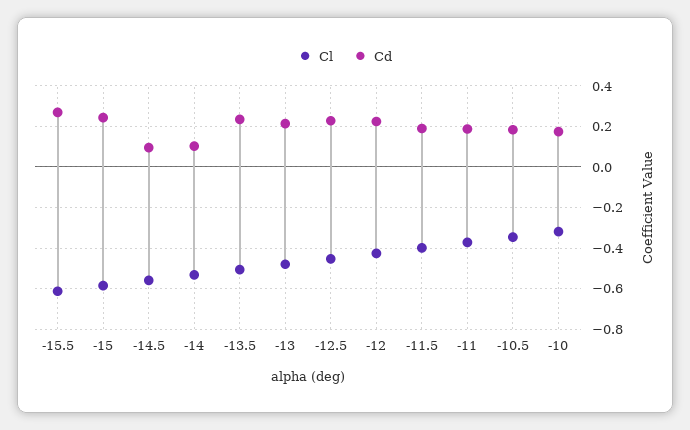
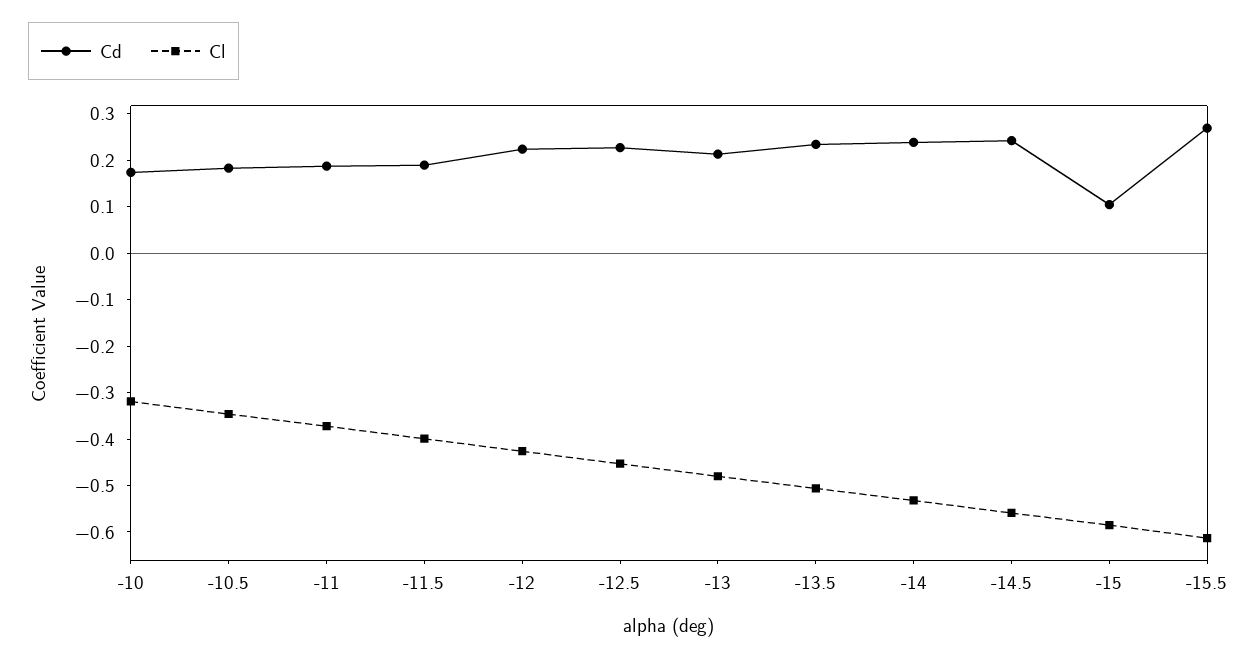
  {
    "Cl": {
      "-15.5": -0.62,
      "-15": -0.58,
      "-14.5": -0.56,
      "-14": -0.54,
      "-13.5": -0.5,
      "-13": -0.48,
      "-12.5": -0.46,
      "-12": -0.42,
      "-11.5": -0.4,
      "-11": -0.38,
      "-10.5": -0.34,
      "-10": -0.32
    },
    "Cd": {
      "-15.5": 0.26,
-     "-15": 0.25,
+     "-15": 0.1,
-     "-14.5": 0.1,
+     "-14.5": 0.24,
-     "-14": 0.1,
+     "-14": 0.24,
      "-13.5": 0.24,
      "-13": 0.22,
      "-12.5": 0.22,
      "-12": 0.22,
      "-11.5": 0.18,
      "-11": 0.18,
      "-10.5": 0.18,
      "-10": 0.18
    }
  }

